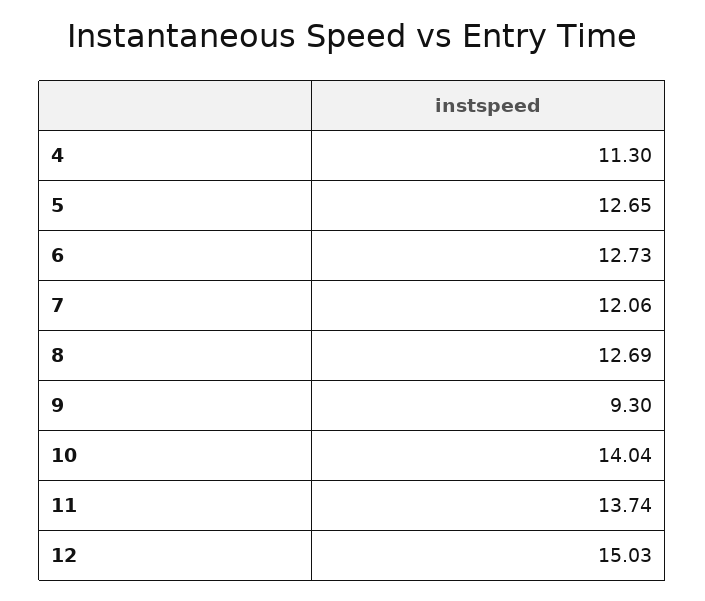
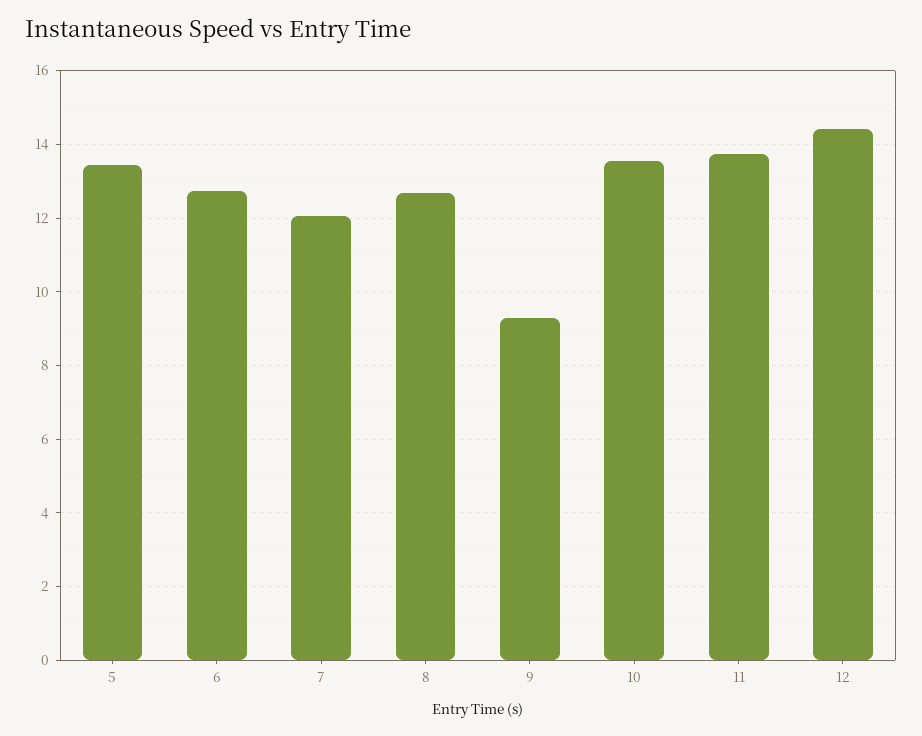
  {
-   "4": 11.3,
-   "5": 12.65,
+   "5": 13.4,
    "6": 12.73,
    "7": 12.06,
    "8": 12.69,
    "9": 9.3,
-   "10": 14.04,
+   "10": 13.6,
    "11": 13.74,
-   "12": 15.03
+   "12": 14.4
  }

